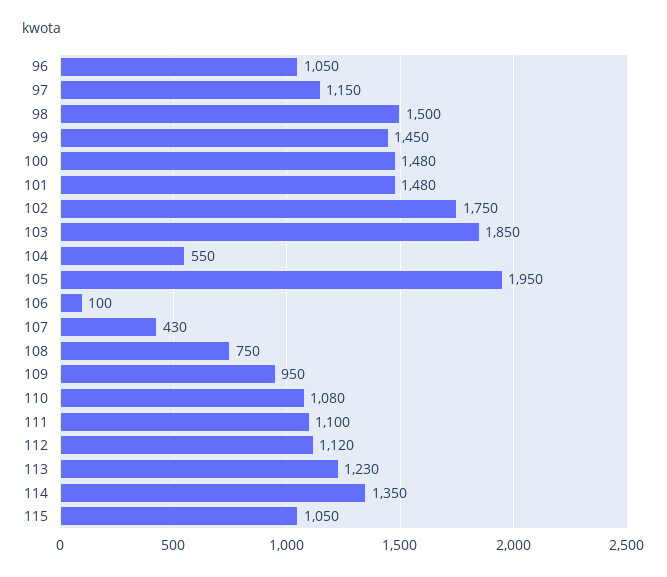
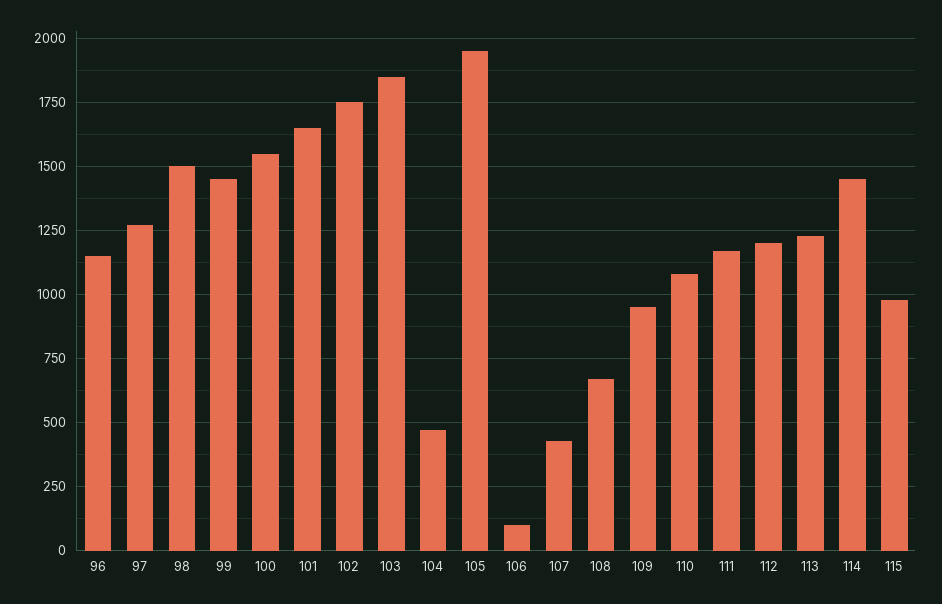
  {
-   "96": 1050,
+   "96": 1150,
-   "97": 1150,
+   "97": 1275,
    "98": 1500,
    "99": 1450,
-   "100": 1480,
+   "100": 1550,
-   "101": 1480,
+   "101": 1650,
    "102": 1750,
    "103": 1850,
-   "104": 550,
+   "104": 475,
    "105": 1950,
    "106": 100,
    "107": 430,
-   "108": 750,
+   "108": 675,
    "109": 950,
    "110": 1080,
-   "111": 1100,
+   "111": 1175,
-   "112": 1120,
+   "112": 1200,
    "113": 1230,
-   "114": 1350,
+   "114": 1450,
-   "115": 1050
+   "115": 975
  }

